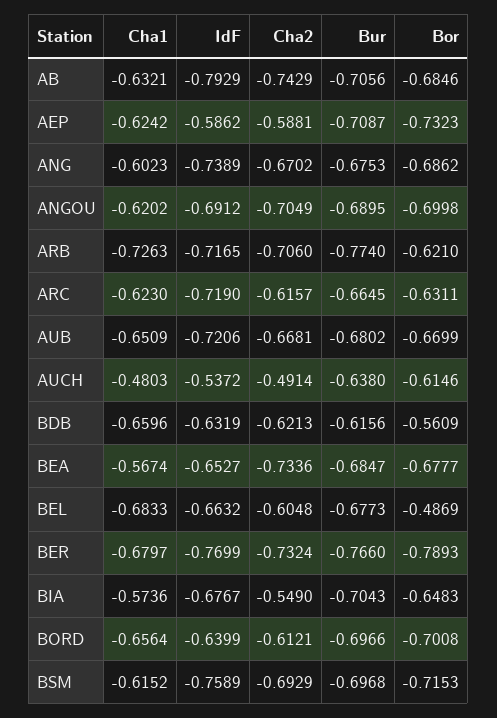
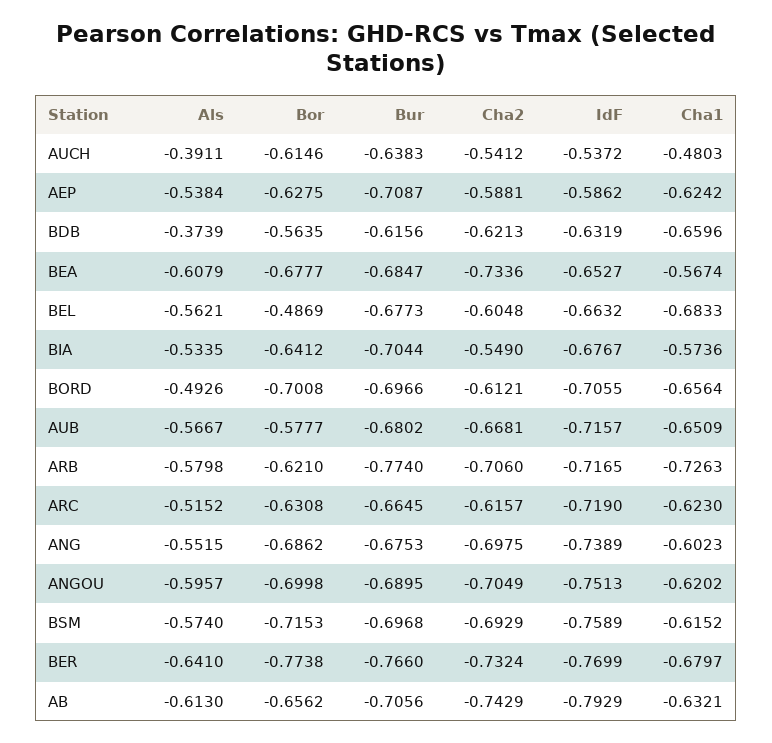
  {
    "Cha1": {
      "AB": -0.6321,
      "AEP": -0.6242,
      "ANG": -0.6023,
      "ANGOU": -0.6202,
      "ARB": -0.7263,
      "ARC": -0.623,
      "AUB": -0.6509,
      "AUCH": -0.4803,
      "BDB": -0.6596,
      "BEA": -0.5674,
      "BEL": -0.6833,
      "BER": -0.6797,
      "BIA": -0.5736,
      "BORD": -0.6564,
      "BSM": -0.6152
    },
    "IdF": {
      "AB": -0.7929,
      "AEP": -0.5862,
      "ANG": -0.7389,
-     "ANGOU": -0.6912,
+     "ANGOU": -0.7513,
      "ARB": -0.7165,
      "ARC": -0.719,
-     "AUB": -0.7206,
+     "AUB": -0.7157,
      "AUCH": -0.5372,
      "BDB": -0.6319,
      "BEA": -0.6527,
      "BEL": -0.6632,
      "BER": -0.7699,
      "BIA": -0.6767,
-     "BORD": -0.6399,
+     "BORD": -0.7055,
      "BSM": -0.7589
    },
    "Cha2": {
      "AB": -0.7429,
      "AEP": -0.5881,
-     "ANG": -0.6702,
+     "ANG": -0.6975,
      "ANGOU": -0.7049,
      "ARB": -0.706,
      "ARC": -0.6157,
      "AUB": -0.6681,
-     "AUCH": -0.4914,
+     "AUCH": -0.5412,
      "BDB": -0.6213,
      "BEA": -0.7336,
      "BEL": -0.6048,
      "BER": -0.7324,
      "BIA": -0.549,
      "BORD": -0.6121,
      "BSM": -0.6929
    },
    "Bur": {
      "AB": -0.7056,
      "AEP": -0.7087,
      "ANG": -0.6753,
      "ANGOU": -0.6895,
      "ARB": -0.774,
      "ARC": -0.6645,
      "AUB": -0.6802,
-     "AUCH": -0.638,
+     "AUCH": -0.6383,
      "BDB": -0.6156,
      "BEA": -0.6847,
      "BEL": -0.6773,
      "BER": -0.766,
-     "BIA": -0.7043,
+     "BIA": -0.7044,
      "BORD": -0.6966,
      "BSM": -0.6968
    },
    "Bor": {
-     "AB": -0.6846,
+     "AB": -0.6562,
-     "AEP": -0.7323,
+     "AEP": -0.6275,
      "ANG": -0.6862,
      "ANGOU": -0.6998,
      "ARB": -0.621,
-     "ARC": -0.6311,
+     "ARC": -0.6308,
-     "AUB": -0.6699,
+     "AUB": -0.5777,
      "AUCH": -0.6146,
-     "BDB": -0.5609,
+     "BDB": -0.5635,
      "BEA": -0.6777,
      "BEL": -0.4869,
-     "BER": -0.7893,
+     "BER": -0.7738,
-     "BIA": -0.6483,
+     "BIA": -0.6412,
      "BORD": -0.7008,
      "BSM": -0.7153
-   }
+   },
+   "Als": {
+     "AUCH": -0.3911,
+     "AEP": -0.5384,
+     "BDB": -0.3739,
+     "BEA": -0.6079,
+     "BEL": -0.5621,
+     "BIA": -0.5335,
+     "BORD": -0.4926,
+     "AUB": -0.5667,
+     "ARB": -0.5798,
+     "ARC": -0.5152,
+     "ANG": -0.5515,
+     "ANGOU": -0.5957,
+     "BSM": -0.574,
+     "BER": -0.641,
+     "AB": -0.613
+   }
  }

